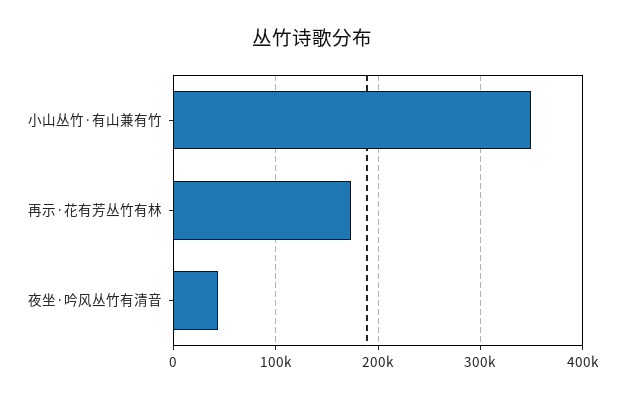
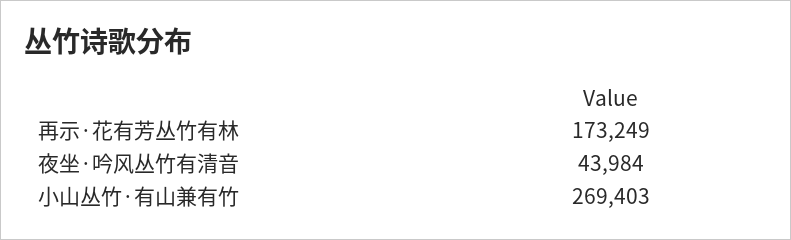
  {
-   "小山丛竹·有山兼有竹": 350000,
+   "小山丛竹·有山兼有竹": 269403,
    "再示·花有芳丛竹有林": 173249,
    "夜坐·吟风丛竹有清音": 43984
  }

